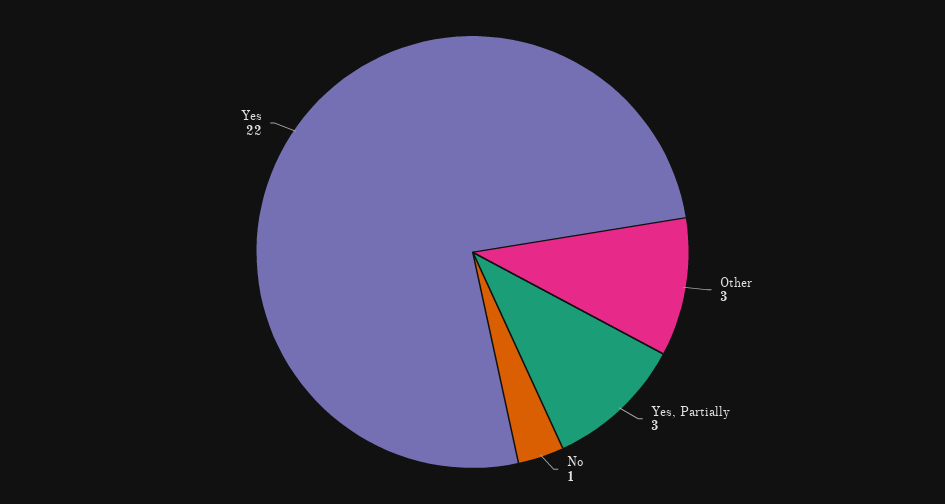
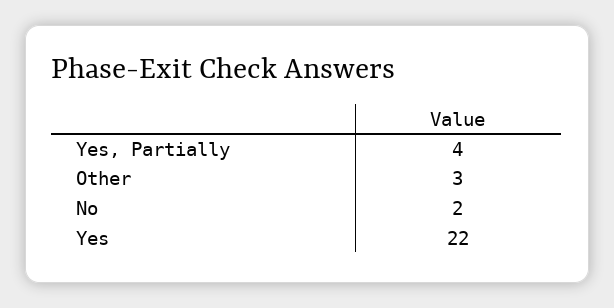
  {
    "Other": 3,
-   "Yes, Partially": 3,
+   "Yes, Partially": 4,
-   "No": 1,
+   "No": 2,
    "Yes": 22
  }

